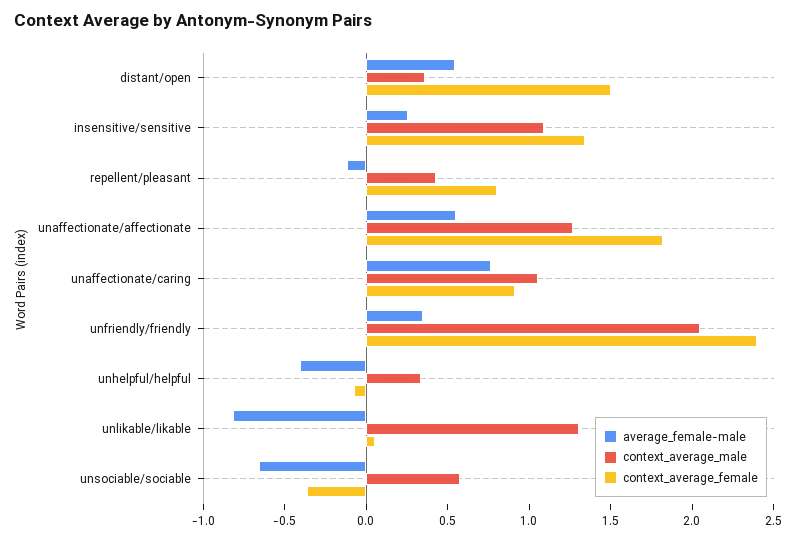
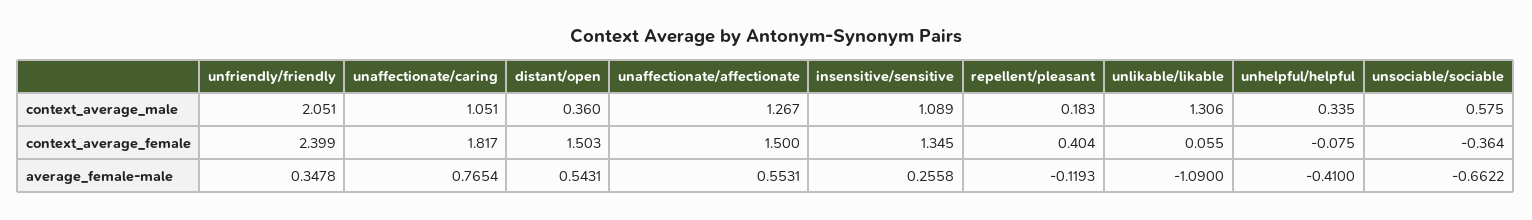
  {
    "average_female-male": {
      "distant/open": 0.5431,
      "insensitive/sensitive": 0.2558,
      "repellent/pleasant": -0.1193,
      "unaffectionate/affectionate": 0.5531,
      "unaffectionate/caring": 0.7654,
      "unfriendly/friendly": 0.3478,
      "unhelpful/helpful": -0.41,
-     "unlikable/likable": -0.8,
+     "unlikable/likable": -1.09,
      "unsociable/sociable": -0.6622
    },
    "context_average_male": {
      "distant/open": 0.36,
      "insensitive/sensitive": 1.089,
-     "repellent/pleasant": 0.4,
+     "repellent/pleasant": 0.183,
      "unaffectionate/affectionate": 1.267,
      "unaffectionate/caring": 1.051,
      "unfriendly/friendly": 2.051,
      "unhelpful/helpful": 0.335,
      "unlikable/likable": 1.306,
      "unsociable/sociable": 0.575
    },
    "context_average_female": {
      "distant/open": 1.503,
      "insensitive/sensitive": 1.345,
-     "repellent/pleasant": 0.8,
+     "repellent/pleasant": 0.404,
-     "unaffectionate/affectionate": 1.8,
+     "unaffectionate/affectionate": 1.5,
-     "unaffectionate/caring": 0.9,
+     "unaffectionate/caring": 1.817,
      "unfriendly/friendly": 2.399,
      "unhelpful/helpful": -0.075,
      "unlikable/likable": 0.055,
      "unsociable/sociable": -0.364
    }
  }

